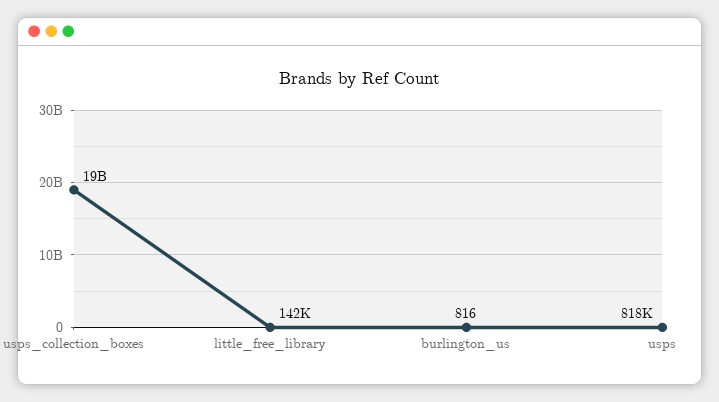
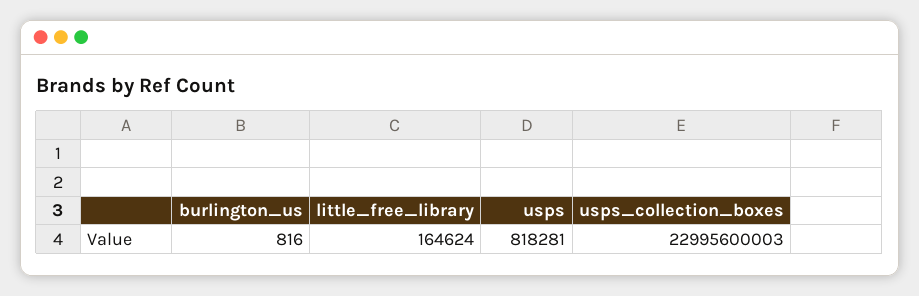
  {
-   "usps_collection_boxes": 19000000000,
+   "usps_collection_boxes": 22995600003,
-   "little_free_library": 142000,
+   "little_free_library": 164624,
    "burlington_us": 816,
    "usps": 818281
  }

